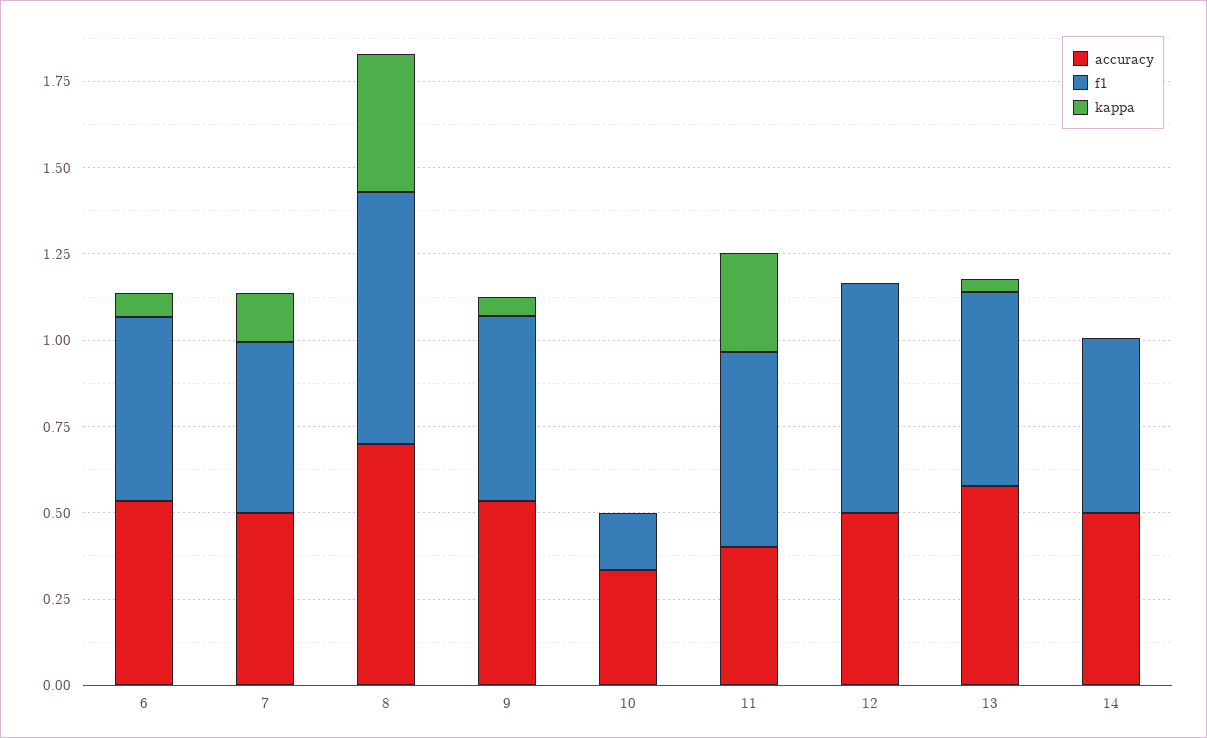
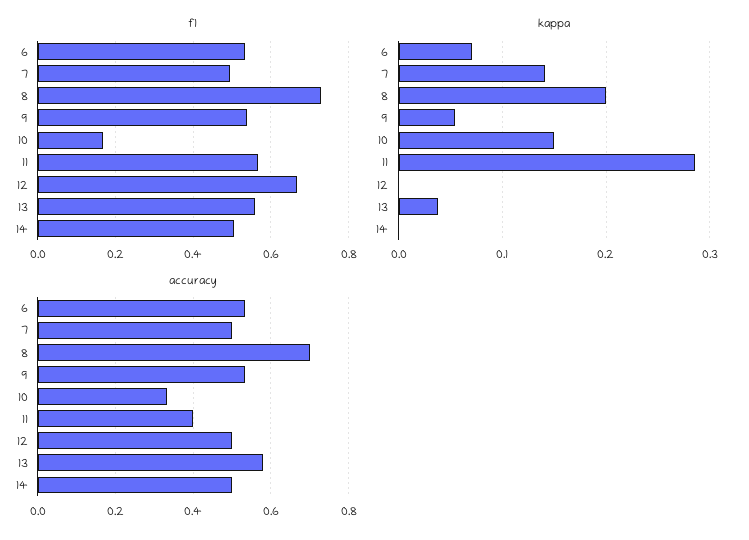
  {
    "accuracy": {
      "6": 0.54,
      "7": 0.5,
      "8": 0.7,
      "9": 0.54,
      "10": 0.34,
      "11": 0.4,
      "12": 0.5,
      "13": 0.58,
      "14": 0.5
    },
    "f1": {
      "6": 0.54,
      "7": 0.5,
      "8": 0.74,
      "9": 0.54,
      "10": 0.16,
      "11": 0.56,
      "12": 0.66,
      "13": 0.56,
      "14": 0.5
    },
    "kappa": {
      "6": 0.07,
      "7": 0.14,
-     "8": 0.4,
+     "8": 0.2,
      "9": 0.05,
-     "10": 0,
+     "10": 0.15,
      "11": 0.29,
      "12": 0,
      "13": 0.04,
      "14": 0
    }
  }

